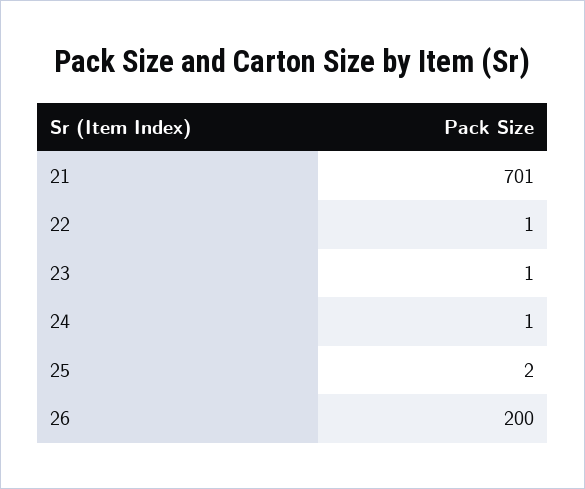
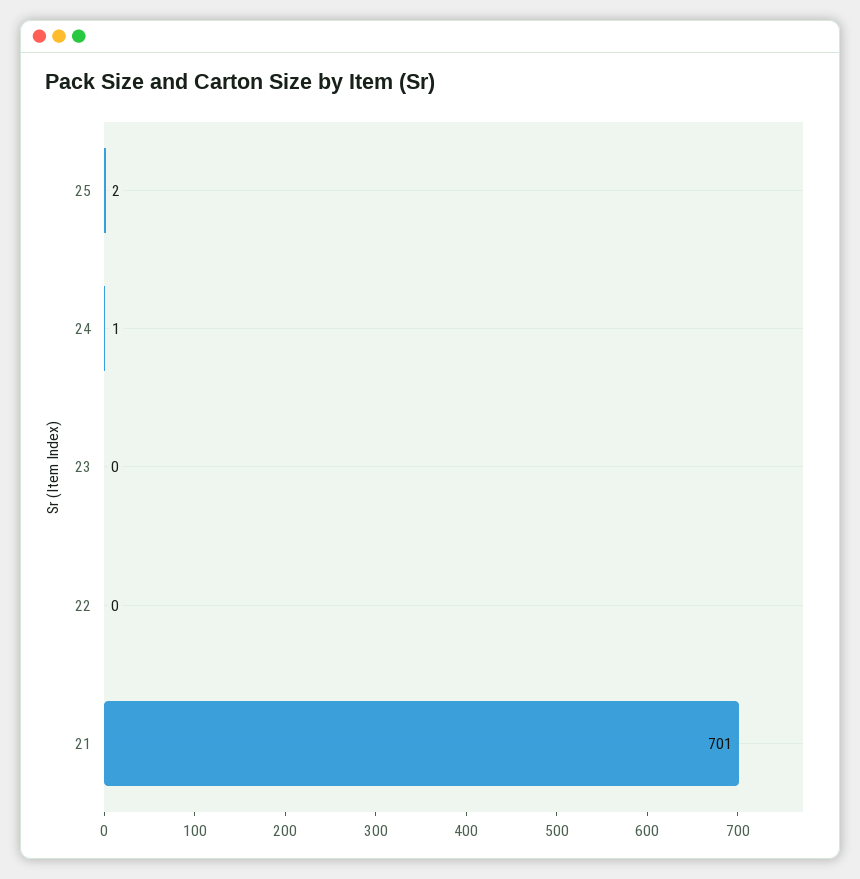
  {
    "21": 701,
-   "22": 1,
+   "22": 0,
-   "23": 1,
+   "23": 0,
    "24": 1,
-   "25": 2,
+   "25": 2
-   "26": 200
  }

